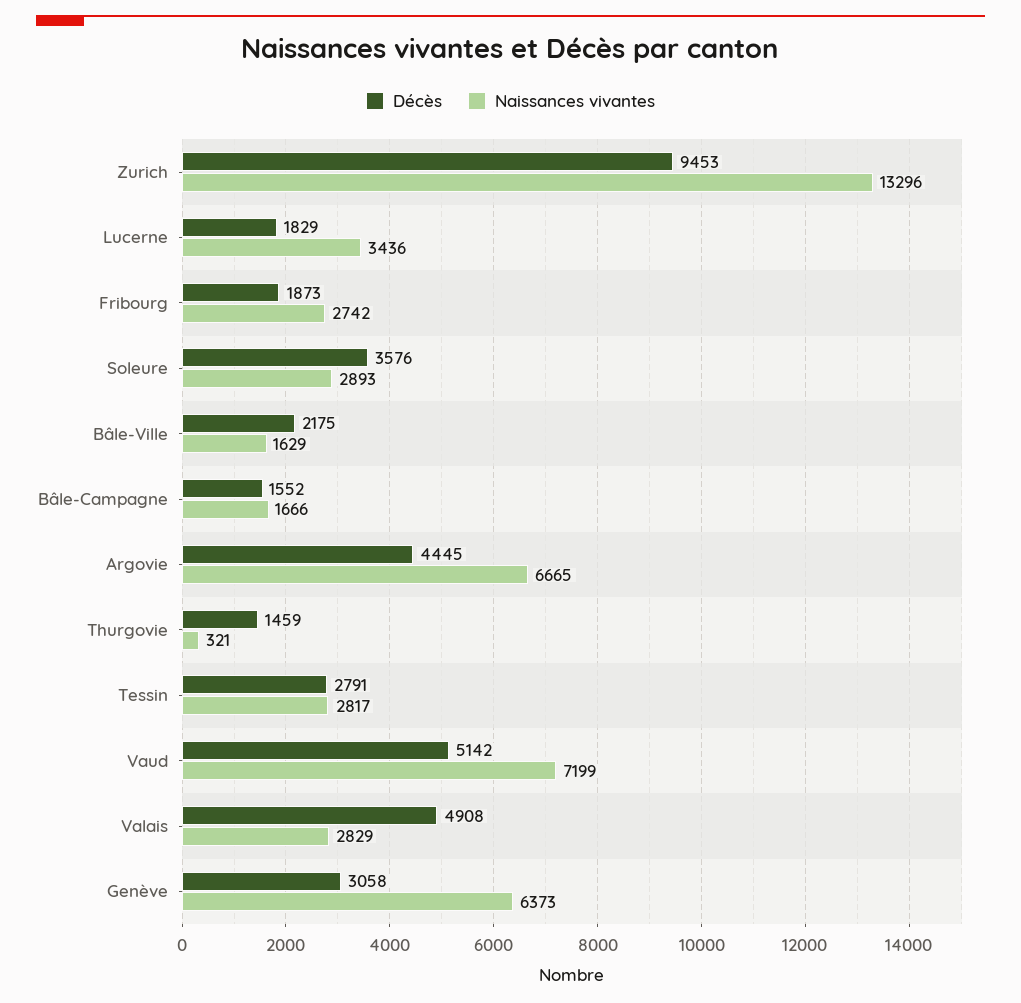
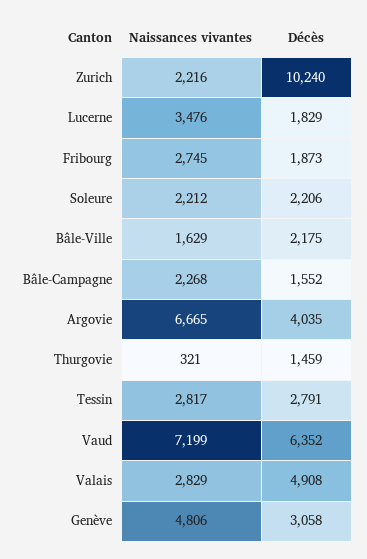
  {
    "Décès": {
-     "Zurich": 9453,
+     "Zurich": 10240,
      "Lucerne": 1829,
      "Fribourg": 1873,
-     "Soleure": 3576,
+     "Soleure": 2206,
      "Bâle-Ville": 2175,
      "Bâle-Campagne": 1552,
-     "Argovie": 4445,
+     "Argovie": 4035,
      "Thurgovie": 1459,
      "Tessin": 2791,
-     "Vaud": 5142,
+     "Vaud": 6352,
      "Valais": 4908,
      "Genève": 3058
    },
    "Naissances vivantes": {
-     "Zurich": 13296,
+     "Zurich": 2216,
-     "Lucerne": 3436,
+     "Lucerne": 3476,
-     "Fribourg": 2742,
+     "Fribourg": 2745,
-     "Soleure": 2893,
+     "Soleure": 2212,
      "Bâle-Ville": 1629,
-     "Bâle-Campagne": 1666,
+     "Bâle-Campagne": 2268,
      "Argovie": 6665,
      "Thurgovie": 321,
      "Tessin": 2817,
      "Vaud": 7199,
      "Valais": 2829,
-     "Genève": 6373
+     "Genève": 4806
    }
  }

